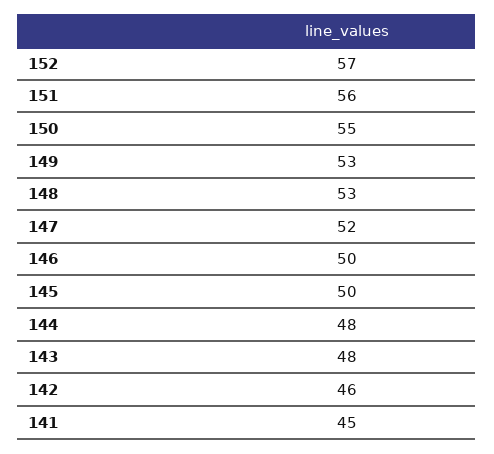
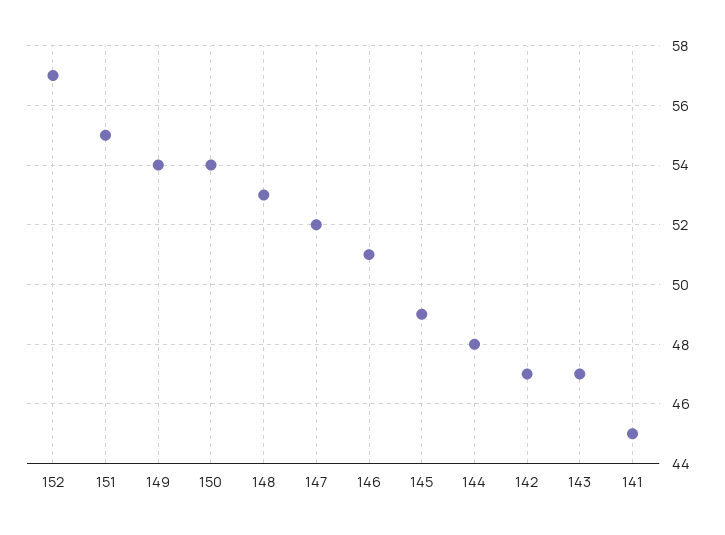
  {
    "152": 57,
-   "151": 56,
+   "151": 55,
-   "150": 55,
+   "150": 54,
-   "149": 53,
+   "149": 54,
    "148": 53,
    "147": 52,
-   "146": 50,
+   "146": 51,
-   "145": 50,
+   "145": 49,
    "144": 48,
-   "143": 48,
+   "143": 47,
-   "142": 46,
+   "142": 47,
    "141": 45
  }

